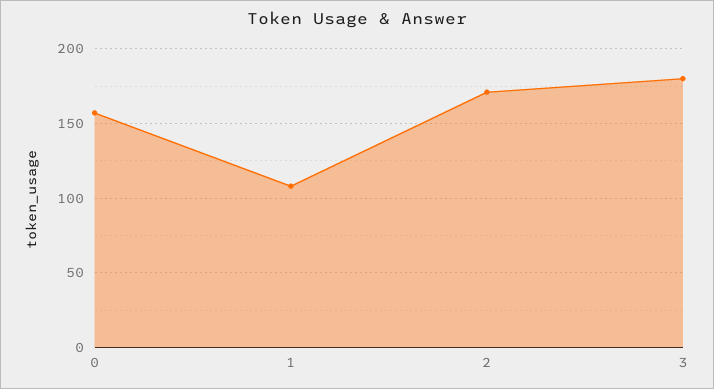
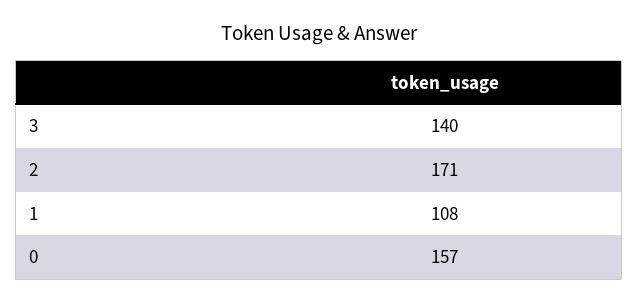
  {
    "0": 157,
    "1": 108,
    "2": 171,
-   "3": 180
+   "3": 140
  }

